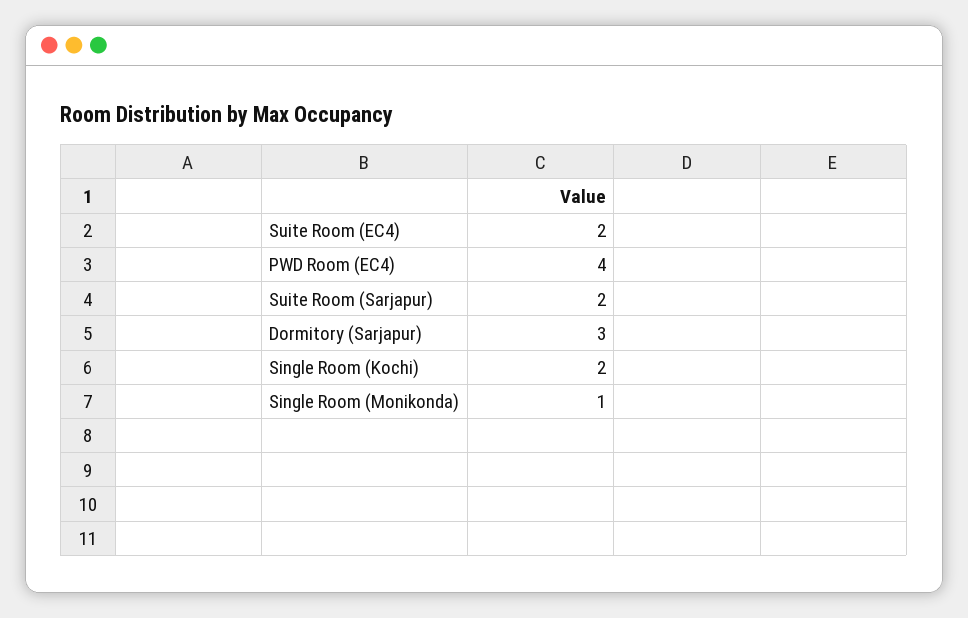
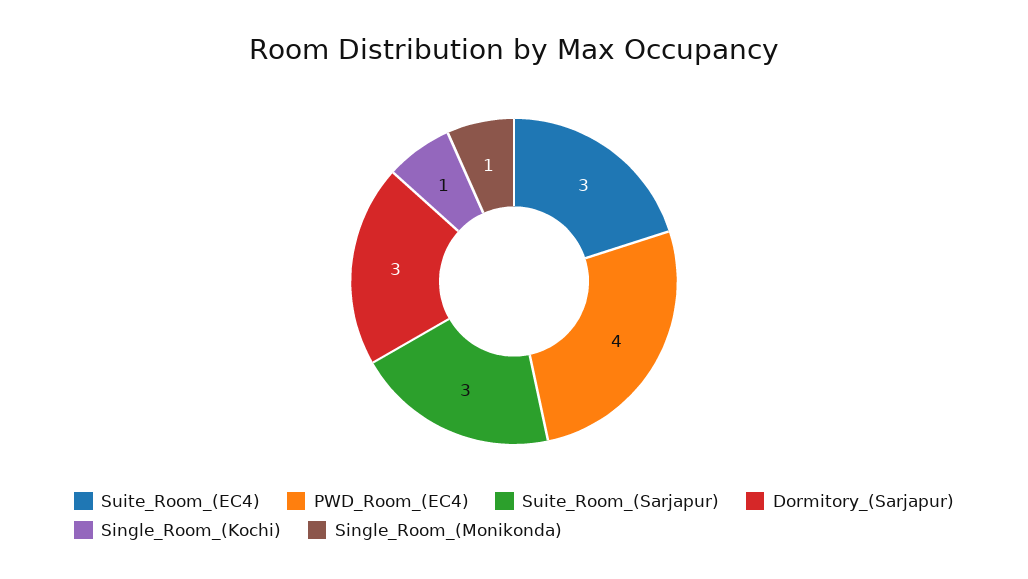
  {
-   "Suite Room (EC4)": 2,
+   "Suite Room (EC4)": 3,
    "PWD Room (EC4)": 4,
-   "Suite Room (Sarjapur)": 2,
+   "Suite Room (Sarjapur)": 3,
    "Dormitory (Sarjapur)": 3,
-   "Single Room (Kochi)": 2,
+   "Single Room (Kochi)": 1,
    "Single Room (Monikonda)": 1
  }

